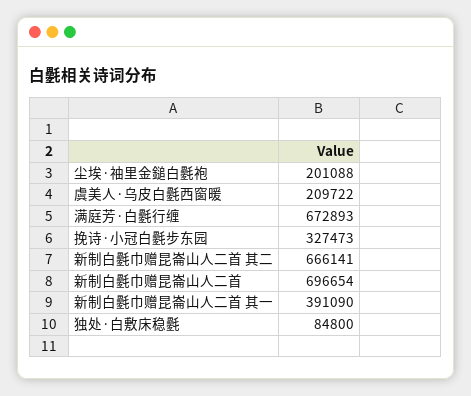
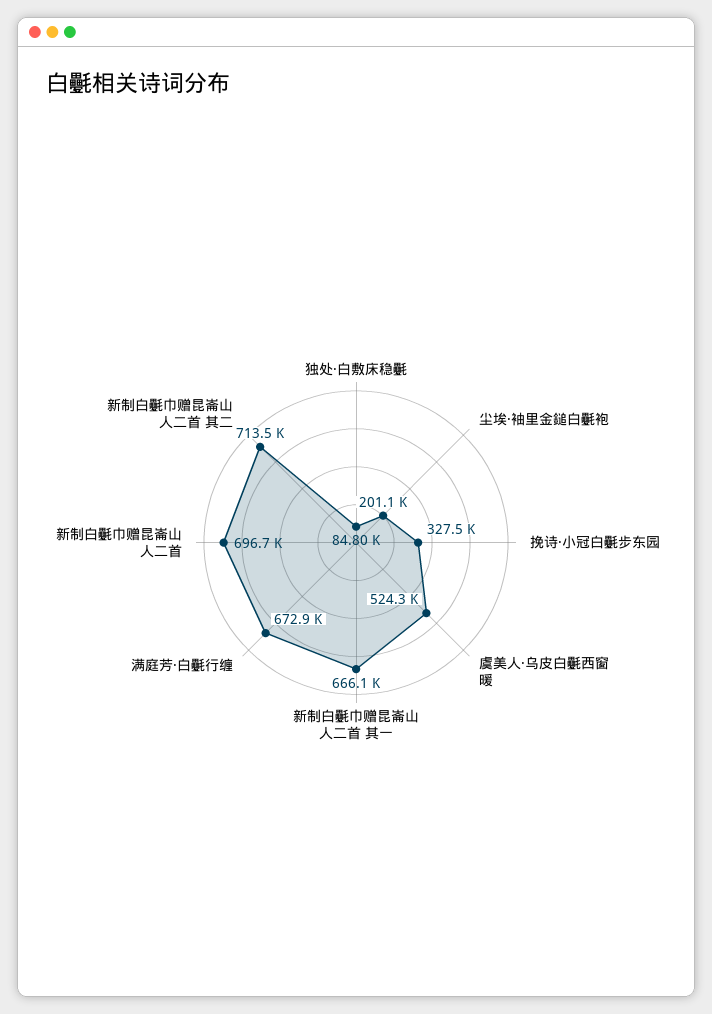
  {
    "尘埃·袖里金鎚白氎袍": 201088,
-   "虞美人·乌皮白氎西窗暖": 209722,
+   "虞美人·乌皮白氎西窗暖": 524300,
    "满庭芳·白氎行缠": 672893,
    "挽诗·小冠白氎步东园": 327473,
-   "新制白氎巾赠昆崙山人二首 其二": 666141,
+   "新制白氎巾赠昆崙山人二首 其二": 713500,
    "新制白氎巾赠昆崙山人二首": 696654,
-   "新制白氎巾赠昆崙山人二首 其一": 391090,
+   "新制白氎巾赠昆崙山人二首 其一": 666100,
    "独处·白敷床稳氎": 84800
  }

